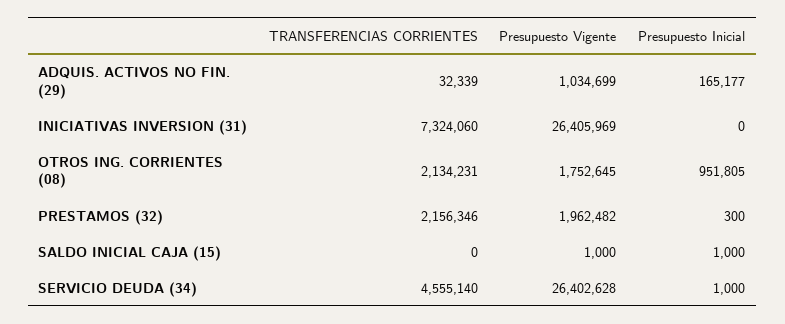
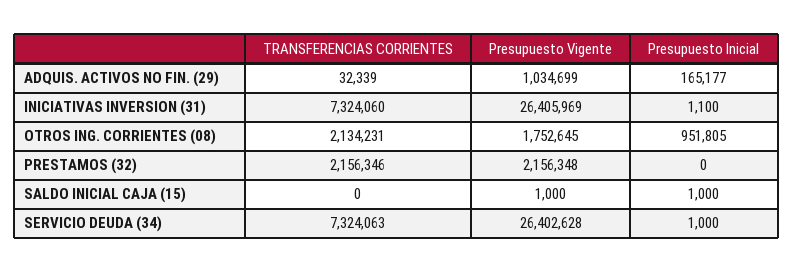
  {
    "TRANSFERENCIAS CORRIENTES": {
      "ADQUIS. ACTIVOS NO FIN. (29)": 32339,
      "INICIATIVAS INVERSION (31)": 7324060,
      "OTROS ING. CORRIENTES (08)": 2134231,
      "PRESTAMOS (32)": 2156346,
      "SALDO INICIAL CAJA (15)": 0,
-     "SERVICIO DEUDA (34)": 4555140
+     "SERVICIO DEUDA (34)": 7324063
    },
    "Presupuesto Vigente": {
      "ADQUIS. ACTIVOS NO FIN. (29)": 1034699,
      "INICIATIVAS INVERSION (31)": 26405969,
      "OTROS ING. CORRIENTES (08)": 1752645,
-     "PRESTAMOS (32)": 1962482,
+     "PRESTAMOS (32)": 2156348,
      "SALDO INICIAL CAJA (15)": 1000,
      "SERVICIO DEUDA (34)": 26402628
    },
    "Presupuesto Inicial": {
      "ADQUIS. ACTIVOS NO FIN. (29)": 165177,
-     "INICIATIVAS INVERSION (31)": 0,
+     "INICIATIVAS INVERSION (31)": 1100,
      "OTROS ING. CORRIENTES (08)": 951805,
-     "PRESTAMOS (32)": 300,
+     "PRESTAMOS (32)": 0,
      "SALDO INICIAL CAJA (15)": 1000,
      "SERVICIO DEUDA (34)": 1000
    }
  }

